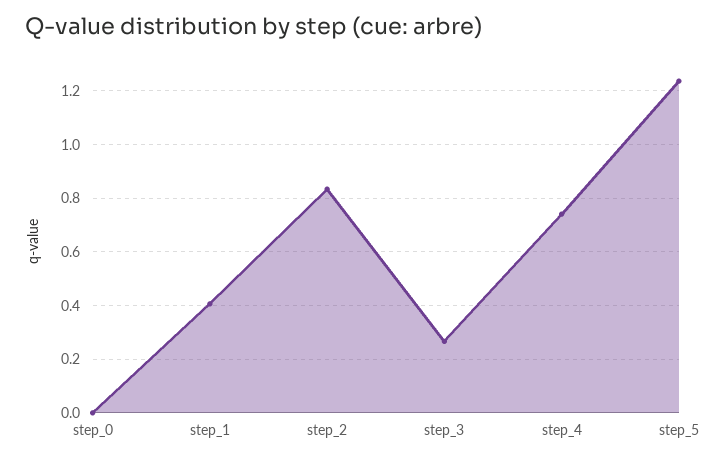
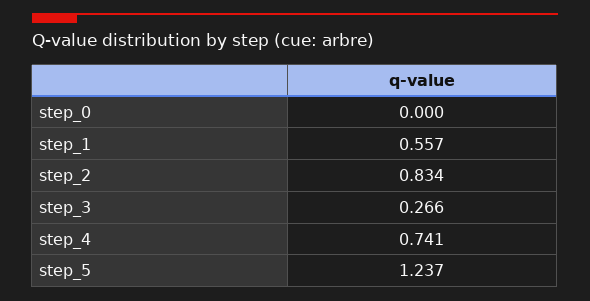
  {
    "step_0": 0,
-   "step_1": 0.4,
+   "step_1": 0.557,
    "step_2": 0.834,
    "step_3": 0.266,
    "step_4": 0.741,
    "step_5": 1.237
  }

